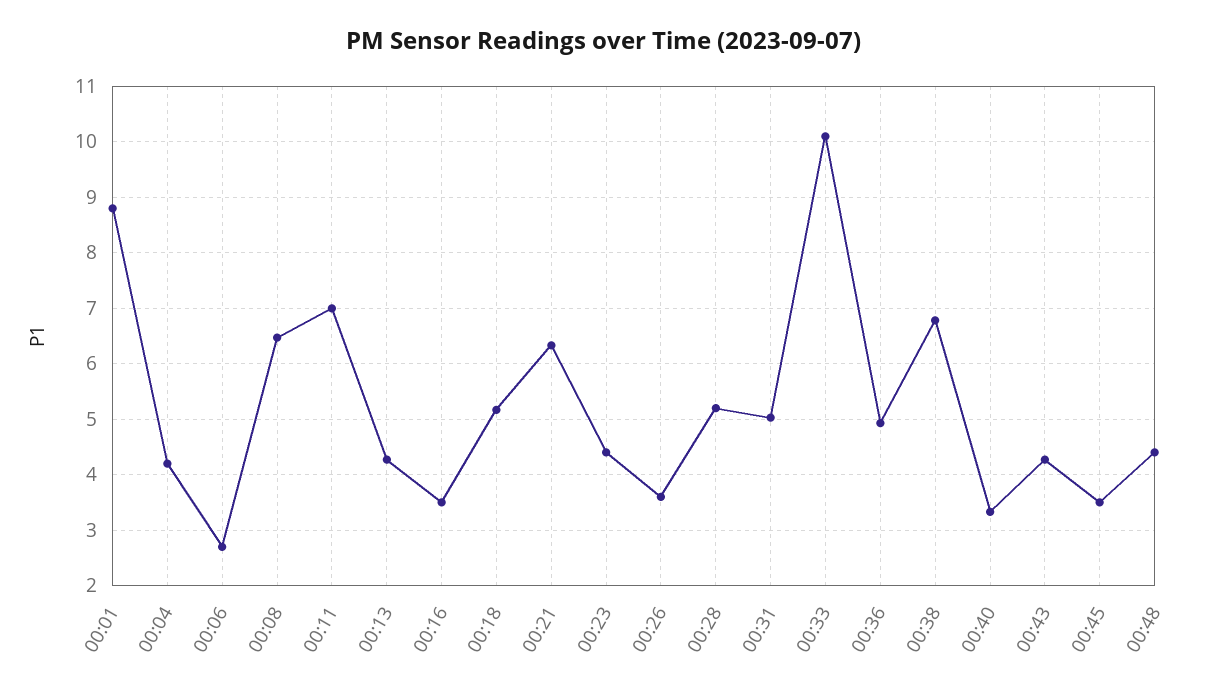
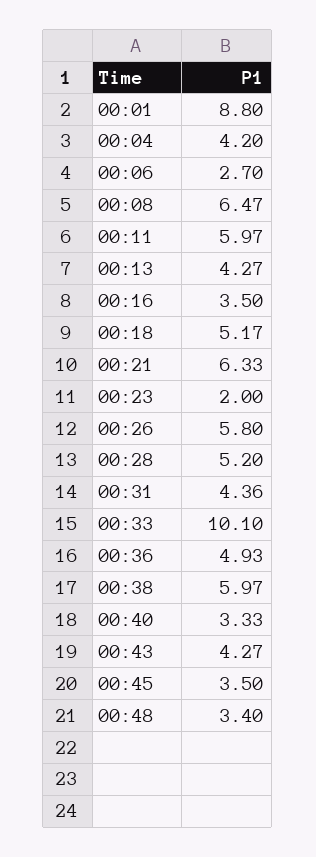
  {
    "00:01": 8.8,
    "00:04": 4.2,
    "00:06": 2.7,
    "00:08": 6.47,
-   "00:11": 7,
+   "00:11": 5.97,
    "00:13": 4.27,
    "00:16": 3.5,
    "00:18": 5.17,
    "00:21": 6.33,
-   "00:23": 4.4,
+   "00:23": 2,
-   "00:26": 3.6,
+   "00:26": 5.8,
    "00:28": 5.2,
-   "00:31": 5,
+   "00:31": 4.36,
    "00:33": 10.1,
    "00:36": 4.93,
-   "00:38": 6.8,
+   "00:38": 5.97,
    "00:40": 3.33,
    "00:43": 4.27,
    "00:45": 3.5,
-   "00:48": 4.4
+   "00:48": 3.4
  }

